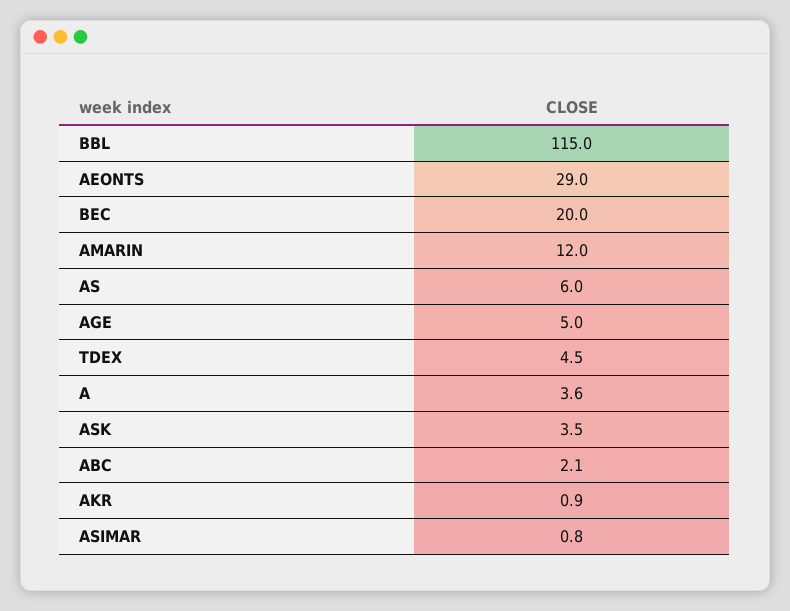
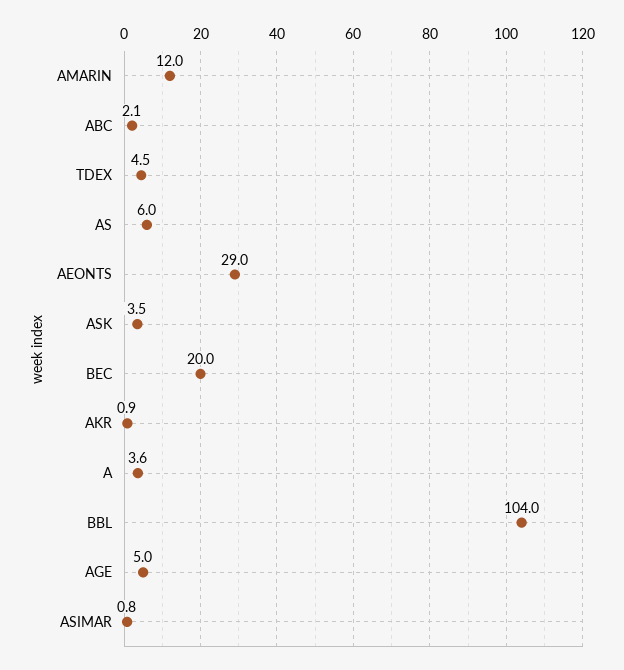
  {
-   "BBL": 115,
+   "BBL": 104,
    "AEONTS": 29,
    "BEC": 20,
    "AMARIN": 12,
    "AS": 6,
    "AGE": 5,
    "TDEX": 4.5,
    "A": 3.6,
    "ASK": 3.5,
    "ABC": 2.1,
    "AKR": 0.9,
    "ASIMAR": 0.8
  }

